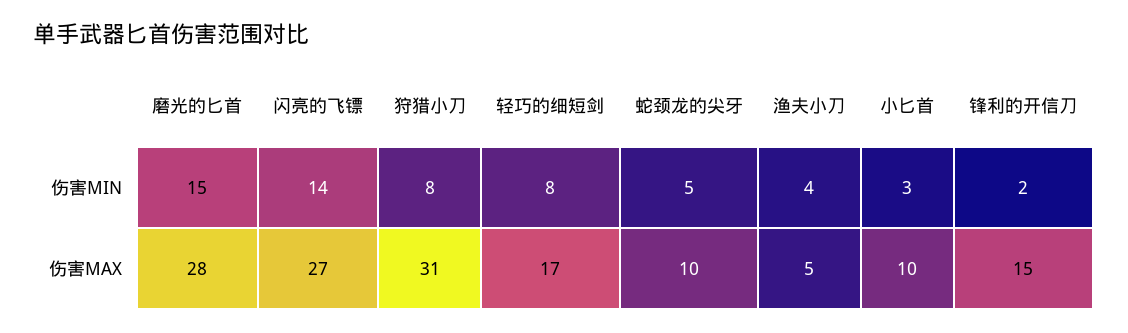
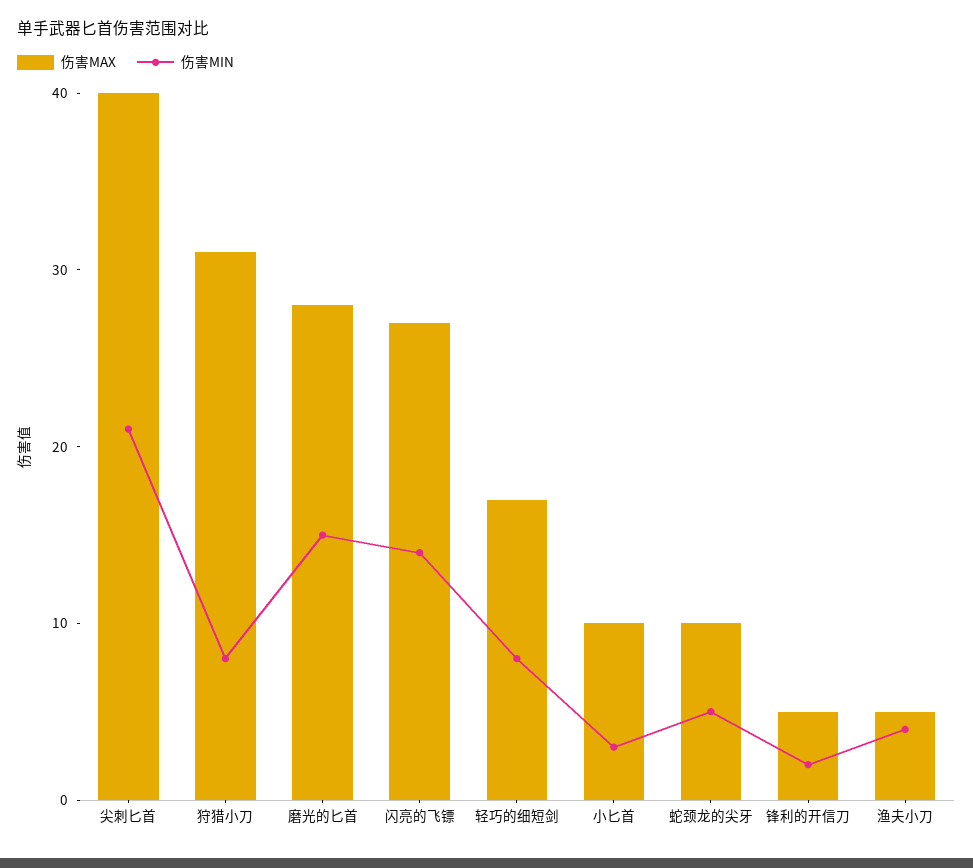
  {
    "伤害MIN": {
      "磨光的匕首": 15,
      "闪亮的飞镖": 14,
      "狩猎小刀": 8,
      "轻巧的细短剑": 8,
      "蛇颈龙的尖牙": 5,
      "渔夫小刀": 4,
      "小匕首": 3,
-     "锋利的开信刀": 2
+     "锋利的开信刀": 2,
+     "尖刺匕首": 21
    },
    "伤害MAX": {
      "磨光的匕首": 28,
      "闪亮的飞镖": 27,
      "狩猎小刀": 31,
      "轻巧的细短剑": 17,
      "蛇颈龙的尖牙": 10,
      "渔夫小刀": 5,
      "小匕首": 10,
-     "锋利的开信刀": 15
+     "锋利的开信刀": 5,
+     "尖刺匕首": 40
    }
  }

